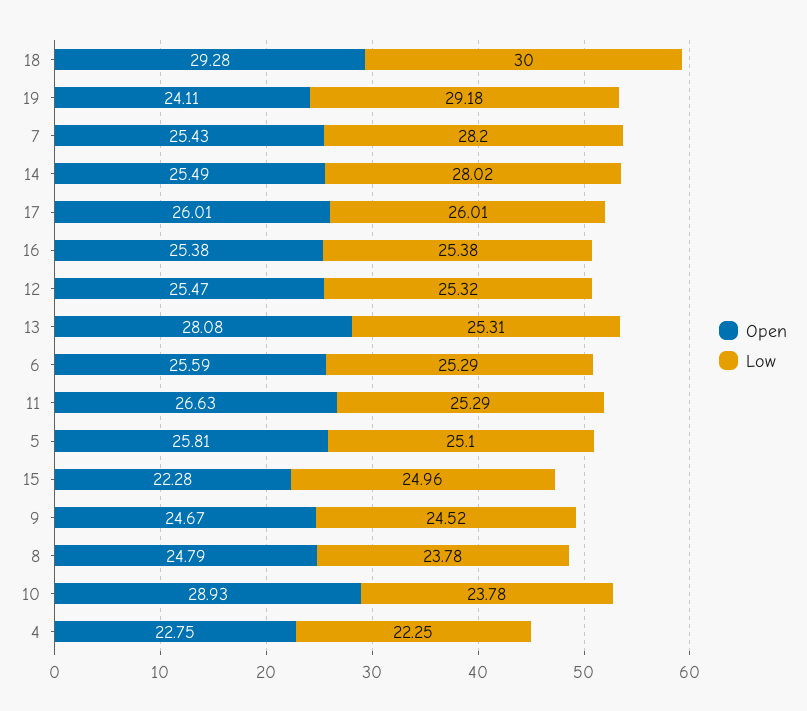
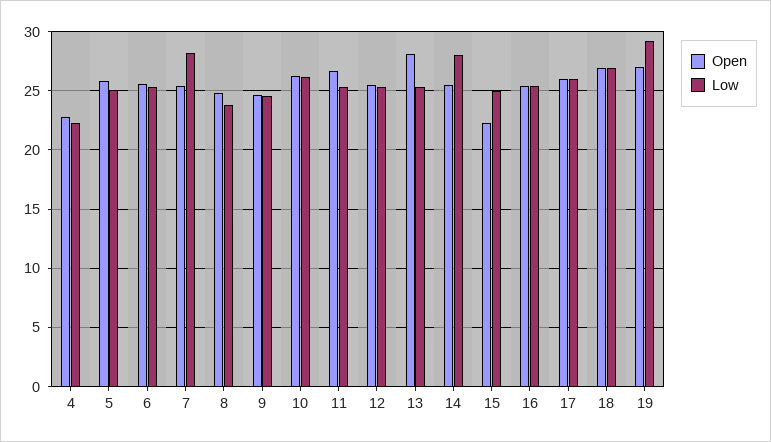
  {
    "Open": {
-     "18": 29.28,
+     "18": 27,
-     "19": 24.11,
+     "19": 27,
      "7": 25.43,
      "14": 25.49,
      "17": 26.01,
      "16": 25.38,
      "12": 25.47,
      "13": 28.08,
      "6": 25.59,
      "11": 26.63,
      "5": 25.81,
      "15": 22.28,
      "9": 24.67,
      "8": 24.79,
-     "10": 28.93,
+     "10": 26,
      "4": 22.75
    },
    "Low": {
-     "18": 30,
+     "18": 27,
      "19": 29.18,
      "7": 28.2,
      "14": 28.02,
      "17": 26.01,
      "16": 25.38,
      "12": 25.32,
      "13": 25.31,
      "6": 25.29,
      "11": 25.29,
      "5": 25.1,
      "15": 24.96,
      "9": 24.52,
      "8": 23.78,
-     "10": 23.78,
+     "10": 26,
      "4": 22.25
    }
  }

